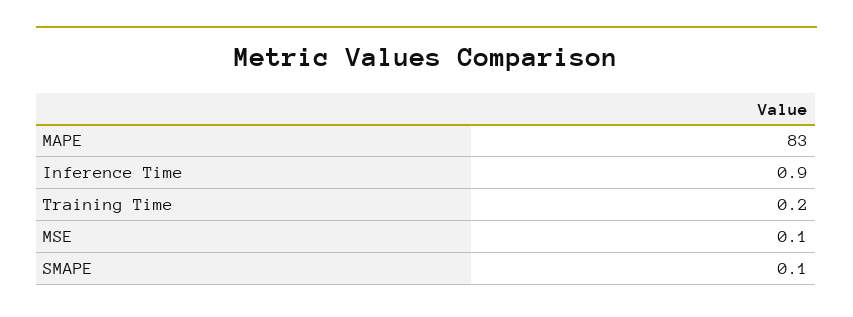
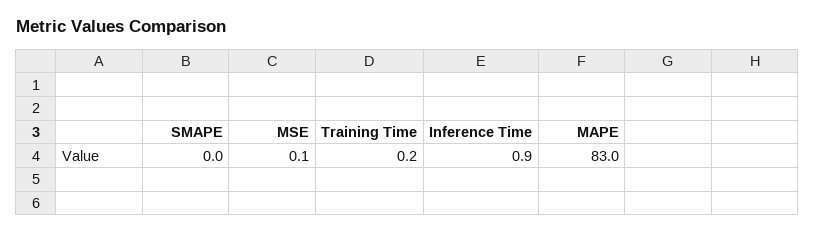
  {
    "MAPE": 83,
    "Inference Time": 0.9,
    "Training Time": 0.2,
    "MSE": 0.1,
-   "SMAPE": 0.1
+   "SMAPE": 0
  }

